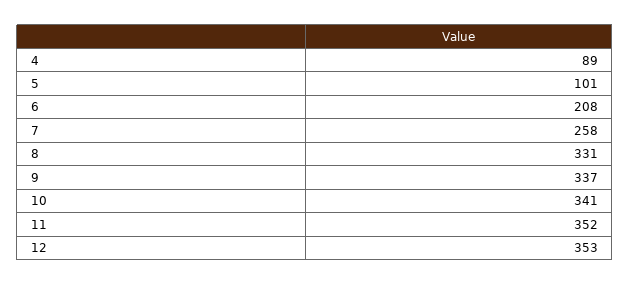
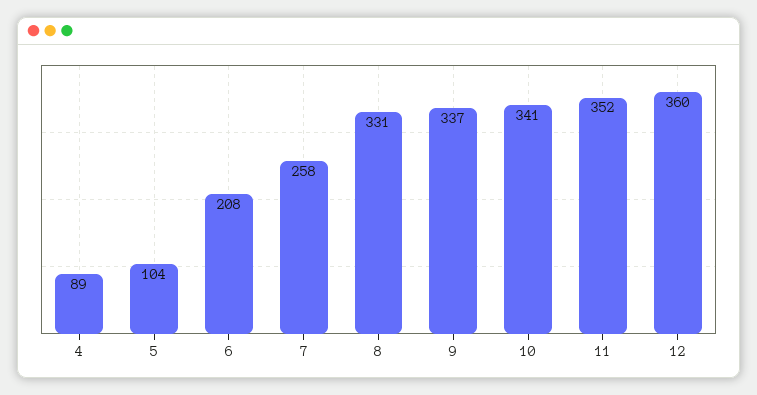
  {
    "4": 89,
-   "5": 101,
+   "5": 104,
    "6": 208,
    "7": 258,
    "8": 331,
    "9": 337,
    "10": 341,
    "11": 352,
-   "12": 353
+   "12": 360
  }

